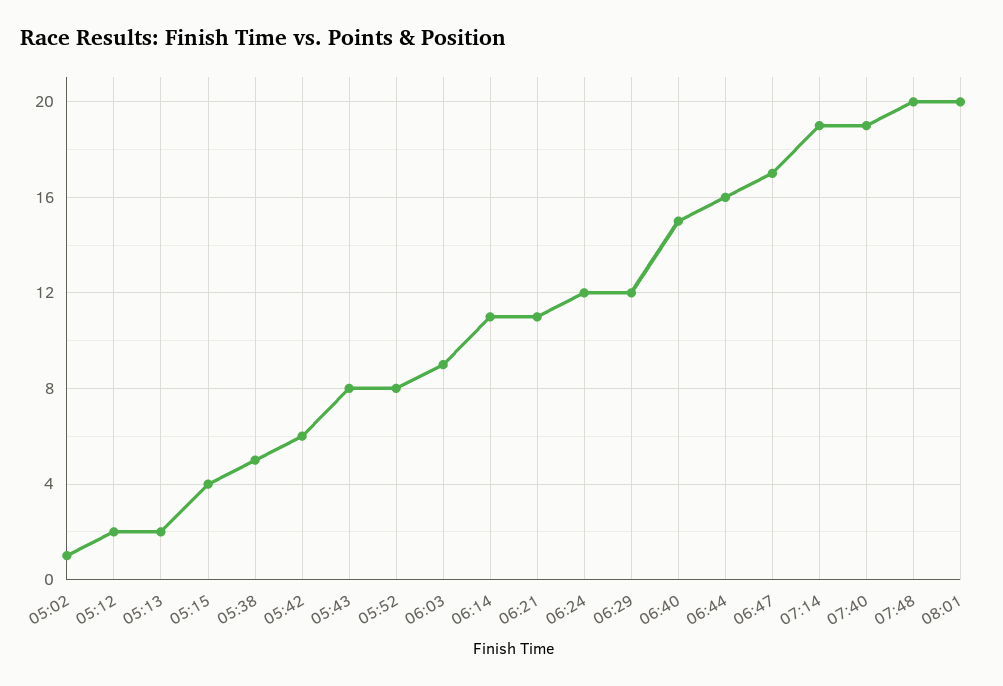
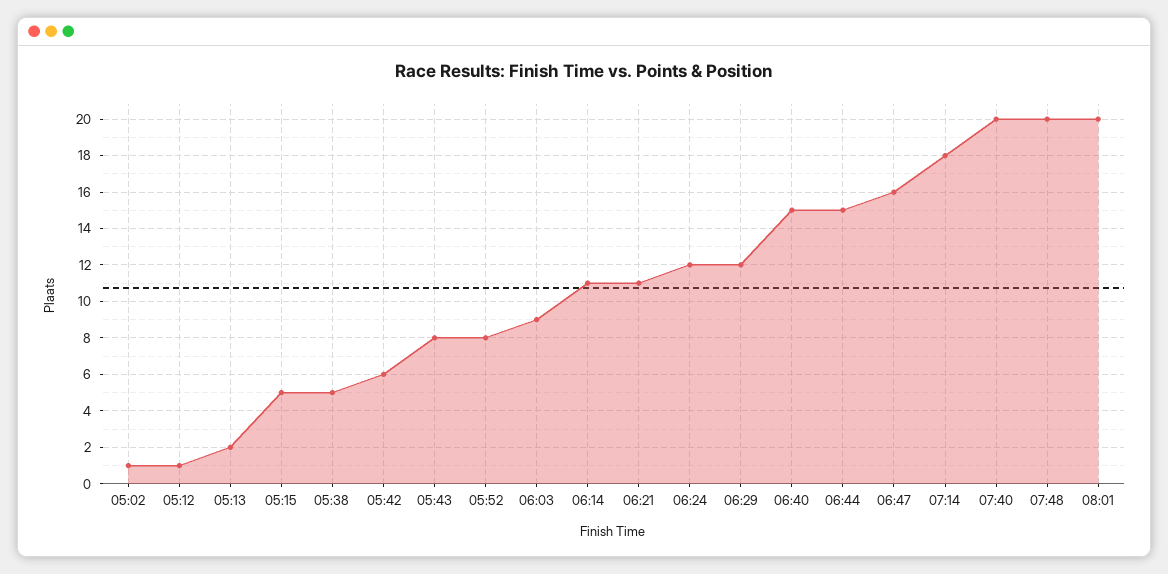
  {
    "05:02": 1,
-   "05:12": 2,
+   "05:12": 1,
    "05:13": 2,
-   "05:15": 4,
+   "05:15": 5,
    "05:38": 5,
    "05:42": 6,
    "05:43": 8,
    "05:52": 8,
    "06:03": 9,
    "06:14": 11,
    "06:21": 11,
    "06:24": 12,
    "06:29": 12,
    "06:40": 15,
-   "06:44": 16,
+   "06:44": 15,
-   "06:47": 17,
+   "06:47": 16,
-   "07:14": 19,
+   "07:14": 18,
-   "07:40": 19,
+   "07:40": 20,
    "07:48": 20,
    "08:01": 20
  }

